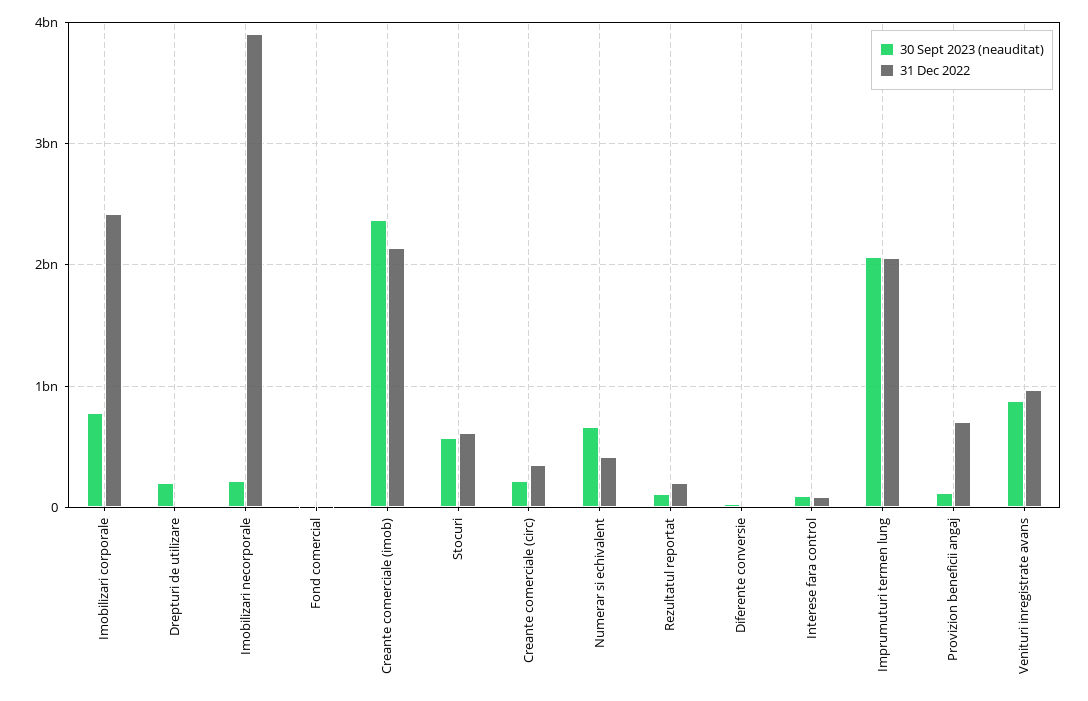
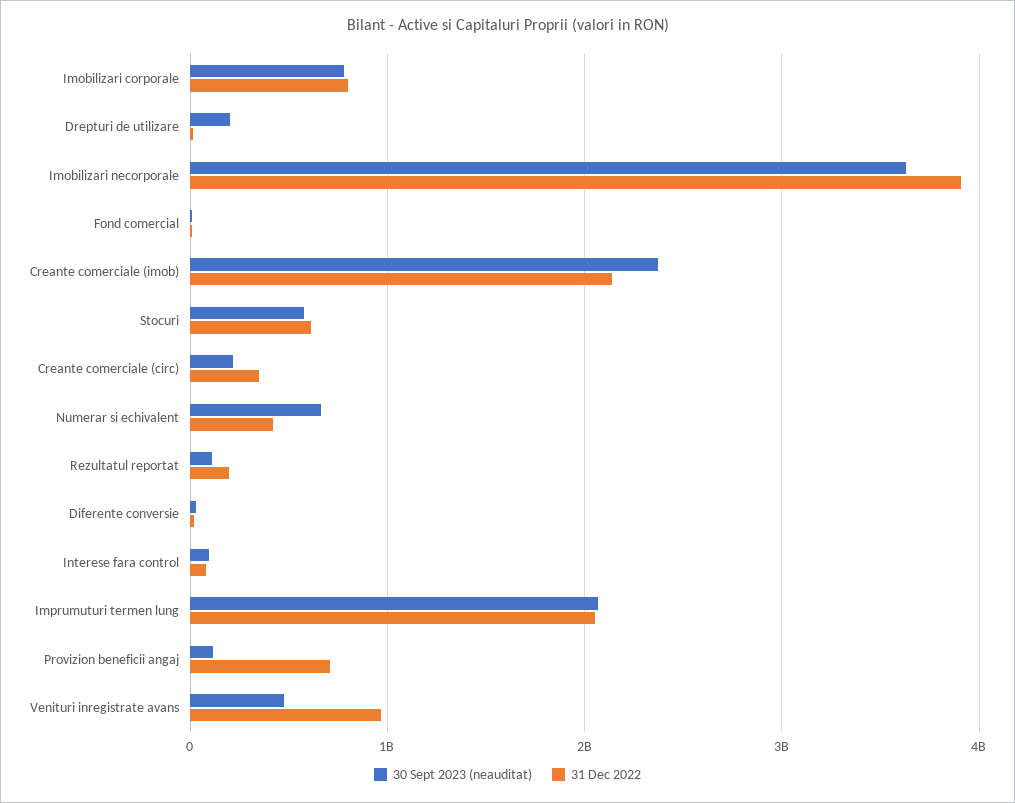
  {
    "30 Sept 2023 (neauditat)": {
      "Imobilizari corporale": 800000000,
      "Drepturi de utilizare": 200000000,
-     "Imobilizari necorporale": 200000000,
+     "Imobilizari necorporale": 3600000000,
      "Fond comercial": 0,
      "Creante comerciale (imob)": 2400000000,
      "Stocuri": 600000000,
      "Creante comerciale (circ)": 200000000,
      "Numerar si echivalent": 700000000,
      "Rezultatul reportat": 100000000,
      "Diferente conversie": 0,
      "Interese fara control": 100000000,
      "Imprumuturi termen lung": 2100000000,
      "Provizion beneficii angaj": 100000000,
-     "Venituri inregistrate avans": 900000000
+     "Venituri inregistrate avans": 500000000
    },
    "31 Dec 2022": {
-     "Imobilizari corporale": 2400000000,
+     "Imobilizari corporale": 800000000,
      "Drepturi de utilizare": 0,
      "Imobilizari necorporale": 3900000000,
      "Fond comercial": 0,
      "Creante comerciale (imob)": 2100000000,
      "Stocuri": 600000000,
      "Creante comerciale (circ)": 300000000,
      "Numerar si echivalent": 400000000,
      "Rezultatul reportat": 200000000,
      "Diferente conversie": 0,
      "Interese fara control": 100000000,
      "Imprumuturi termen lung": 2100000000,
      "Provizion beneficii angaj": 700000000,
      "Venituri inregistrate avans": 1000000000
    }
  }

